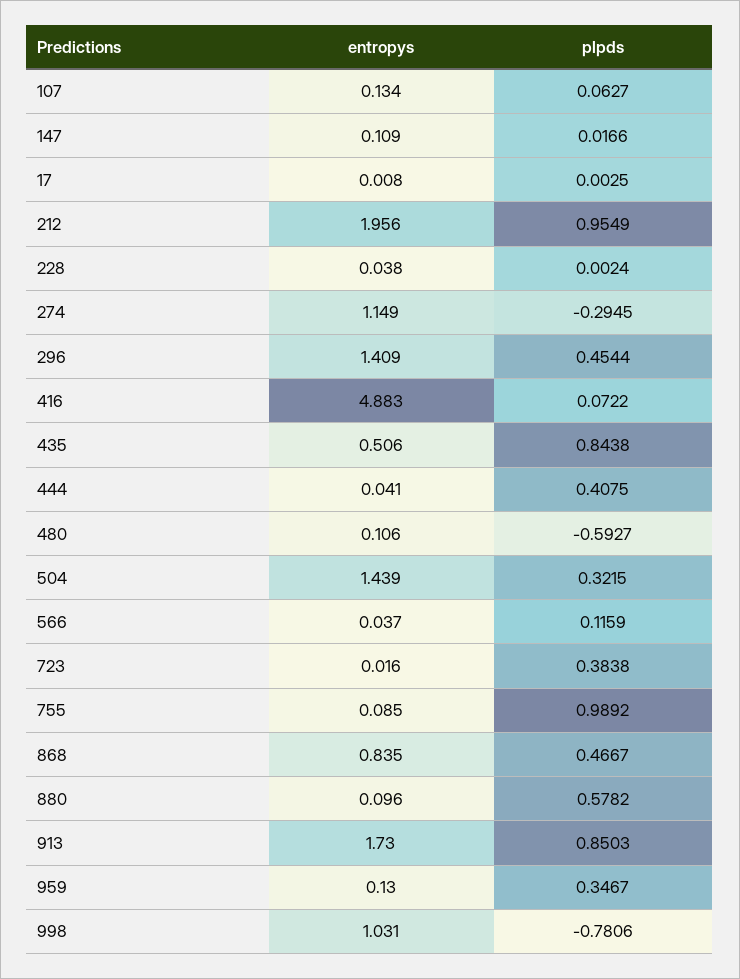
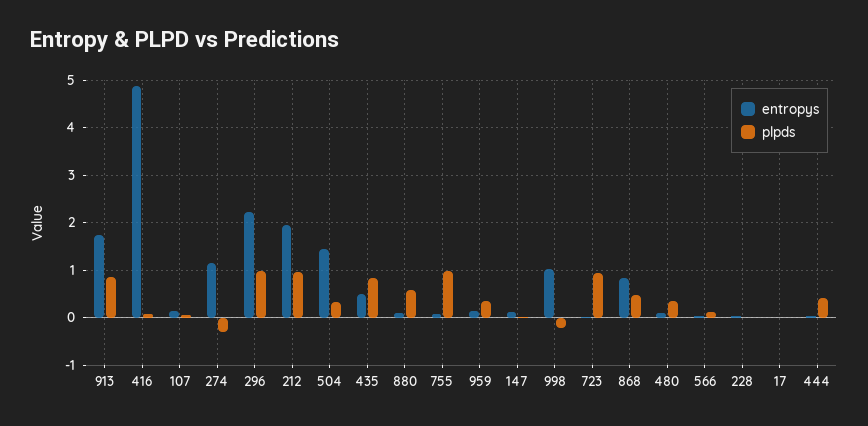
  {
    "entropys": {
      "107": 0.134,
      "147": 0.109,
      "17": 0.008,
      "212": 1.956,
      "228": 0.038,
      "274": 1.149,
-     "296": 1.409,
+     "296": 2.2,
      "416": 4.883,
      "435": 0.506,
      "444": 0.041,
      "480": 0.106,
      "504": 1.439,
      "566": 0.037,
      "723": 0.016,
      "755": 0.085,
      "868": 0.835,
      "880": 0.096,
      "913": 1.73,
      "959": 0.13,
      "998": 1.031
    },
    "plpds": {
      "107": 0.0627,
      "147": 0.0166,
      "17": 0.0025,
      "212": 0.9549,
      "228": 0.0024,
      "274": -0.2945,
-     "296": 0.4544,
+     "296": 1,
      "416": 0.0722,
      "435": 0.8438,
      "444": 0.4075,
-     "480": -0.5927,
+     "480": 0.4,
      "504": 0.3215,
      "566": 0.1159,
-     "723": 0.3838,
+     "723": 1,
      "755": 0.9892,
      "868": 0.4667,
      "880": 0.5782,
      "913": 0.8503,
      "959": 0.3467,
-     "998": -0.7806
+     "998": -0.2
    }
  }

